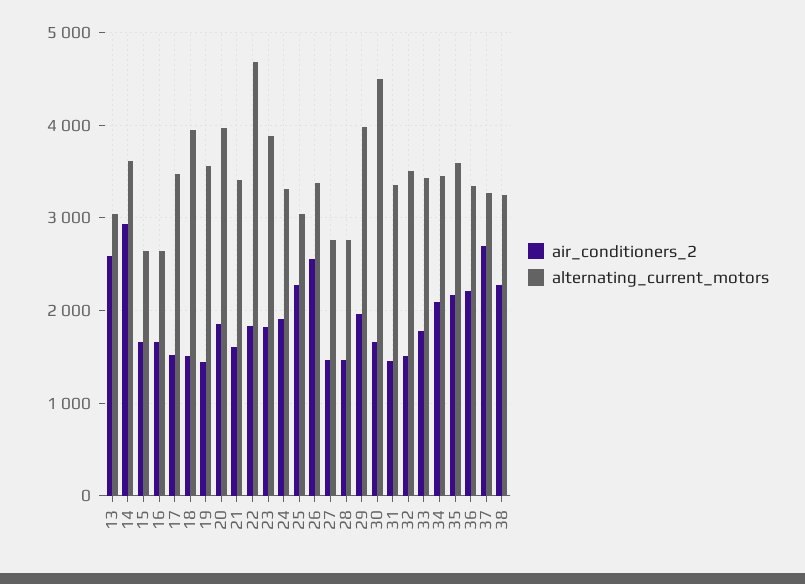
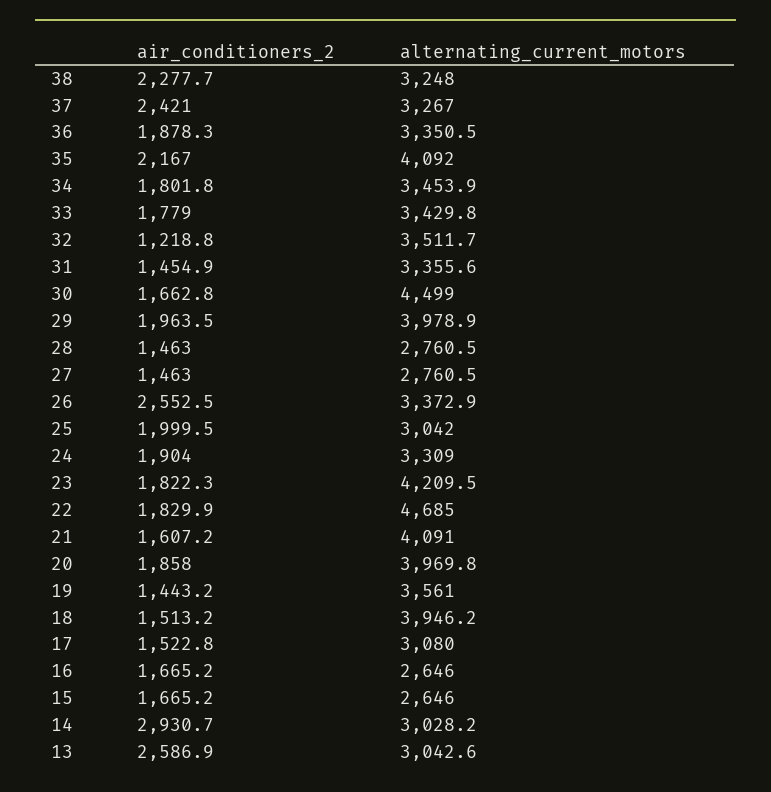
  {
    "air_conditioners_2": {
      "13": 2586.9,
      "14": 2930.7,
      "15": 1665.2,
      "16": 1665.2,
      "17": 1522.8,
      "18": 1513.2,
      "19": 1443.2,
      "20": 1858,
      "21": 1607.2,
      "22": 1829.9,
      "23": 1822.3,
      "24": 1904,
-     "25": 2300,
+     "25": 1999.5,
      "26": 2552.5,
      "27": 1463,
      "28": 1463,
      "29": 1963.5,
      "30": 1662.8,
      "31": 1454.9,
-     "32": 1500,
+     "32": 1218.8,
      "33": 1779,
-     "34": 2100,
+     "34": 1801.8,
      "35": 2167,
-     "36": 2200,
+     "36": 1878.3,
-     "37": 2700,
+     "37": 2421,
      "38": 2277.7
    },
    "alternating_current_motors": {
      "13": 3042.6,
-     "14": 3600,
+     "14": 3028.2,
      "15": 2646,
      "16": 2646,
-     "17": 3500,
+     "17": 3080,
      "18": 3946.2,
      "19": 3561,
      "20": 3969.8,
-     "21": 3400,
+     "21": 4091,
      "22": 4685,
-     "23": 3900,
+     "23": 4209.5,
      "24": 3309,
      "25": 3042,
      "26": 3372.9,
      "27": 2760.5,
      "28": 2760.5,
      "29": 3978.9,
      "30": 4499,
      "31": 3355.6,
      "32": 3511.7,
      "33": 3429.8,
      "34": 3453.9,
-     "35": 3600,
+     "35": 4092,
      "36": 3350.5,
      "37": 3267,
      "38": 3248
    }
  }

